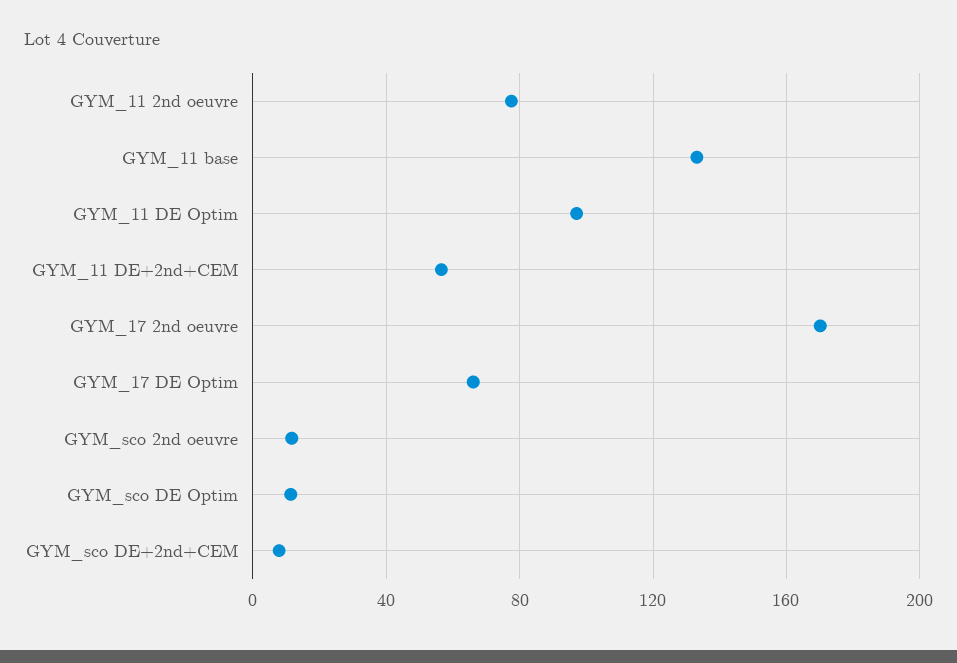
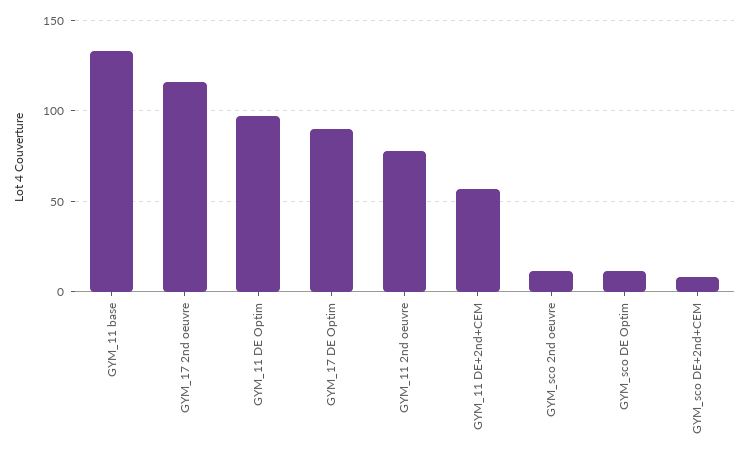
  {
    "GYM_11 2nd oeuvre": 80,
    "GYM_11 base": 135,
    "GYM_11 DE Optim": 95,
    "GYM_11 DE+2nd+CEM": 55,
-   "GYM_17 2nd oeuvre": 170,
+   "GYM_17 2nd oeuvre": 115,
-   "GYM_17 DE Optim": 65,
+   "GYM_17 DE Optim": 90,
    "GYM_sco 2nd oeuvre": 10,
    "GYM_sco DE Optim": 10,
    "GYM_sco DE+2nd+CEM": 10
  }

